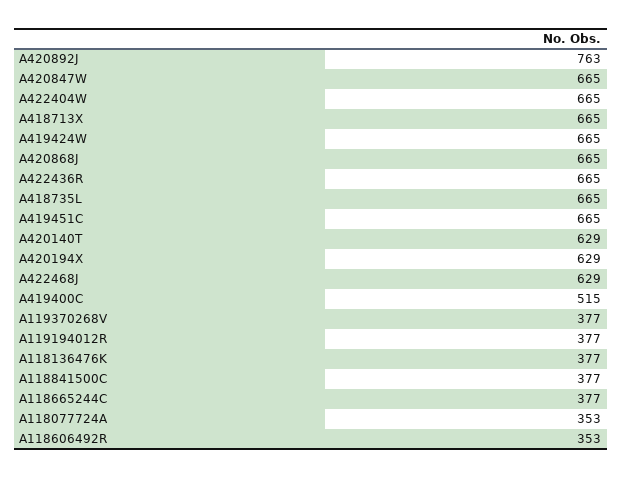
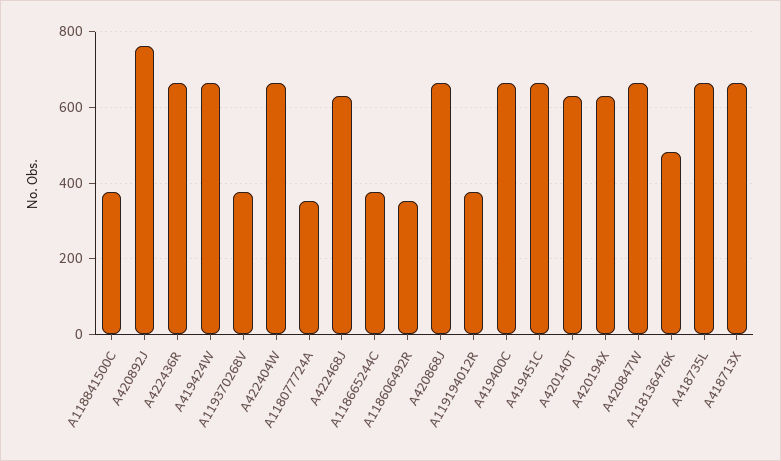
  {
    "A420892J": 763,
    "A420847W": 665,
    "A422404W": 665,
    "A418713X": 665,
    "A419424W": 665,
    "A420868J": 665,
    "A422436R": 665,
    "A418735L": 665,
    "A419451C": 665,
    "A420140T": 629,
    "A420194X": 629,
    "A422468J": 629,
-   "A419400C": 515,
+   "A419400C": 660,
    "A119370268V": 377,
    "A119194012R": 377,
-   "A118136476K": 377,
+   "A118136476K": 480,
    "A118841500C": 377,
    "A118665244C": 377,
    "A118077724A": 353,
    "A118606492R": 353
  }

